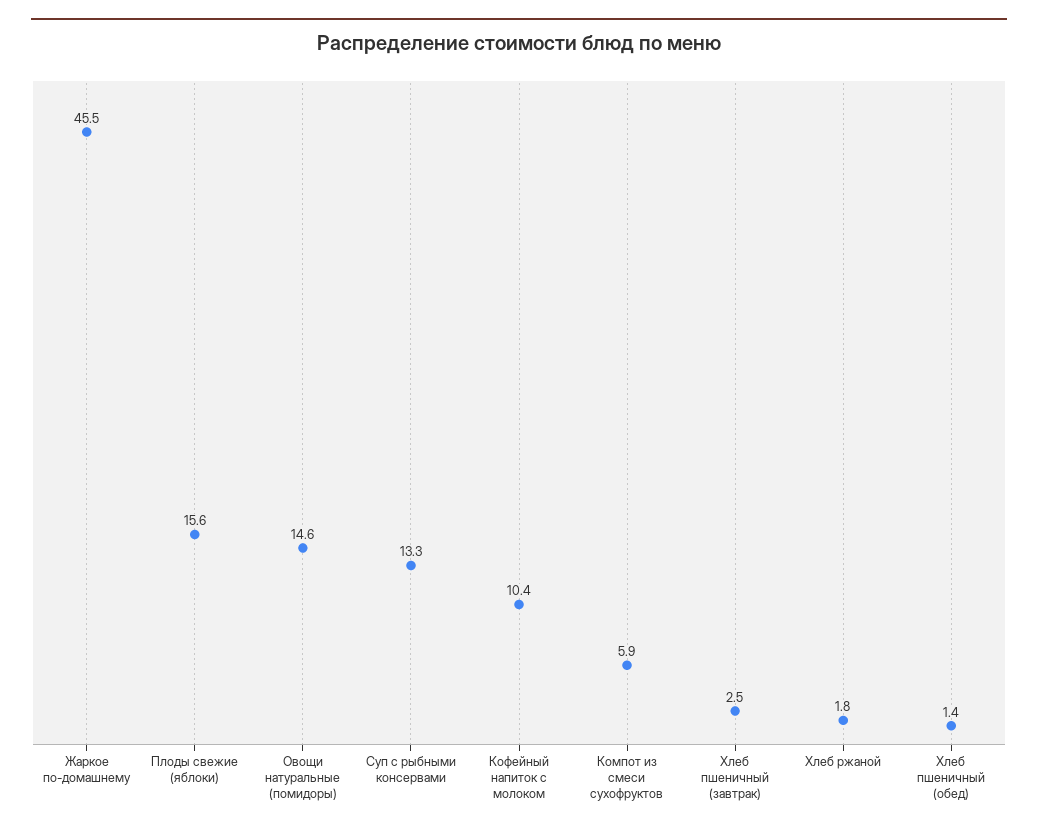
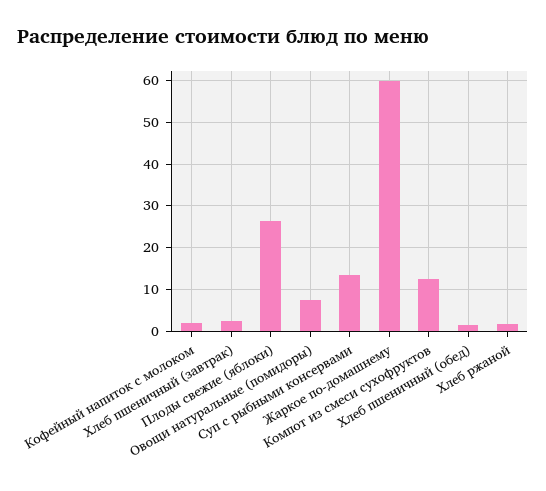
  {
-   "Жаркое по-домашнему": 45.5,
+   "Жаркое по-домашнему": 60,
-   "Плоды свежие (яблоки)": 15.6,
+   "Плоды свежие (яблоки)": 26,
-   "Овощи натуральные (помидоры)": 14.6,
+   "Овощи натуральные (помидоры)": 8,
    "Суп с рыбными консервами": 13.3,
-   "Кофейный напиток с молоком": 10.4,
+   "Кофейный напиток с молоком": 2,
-   "Компот из смеси сухофруктов": 5.9,
+   "Компот из смеси сухофруктов": 12,
    "Хлеб пшеничный (завтрак)": 2.5,
    "Хлеб ржаной": 1.8,
    "Хлеб пшеничный (обед)": 1.4
  }

